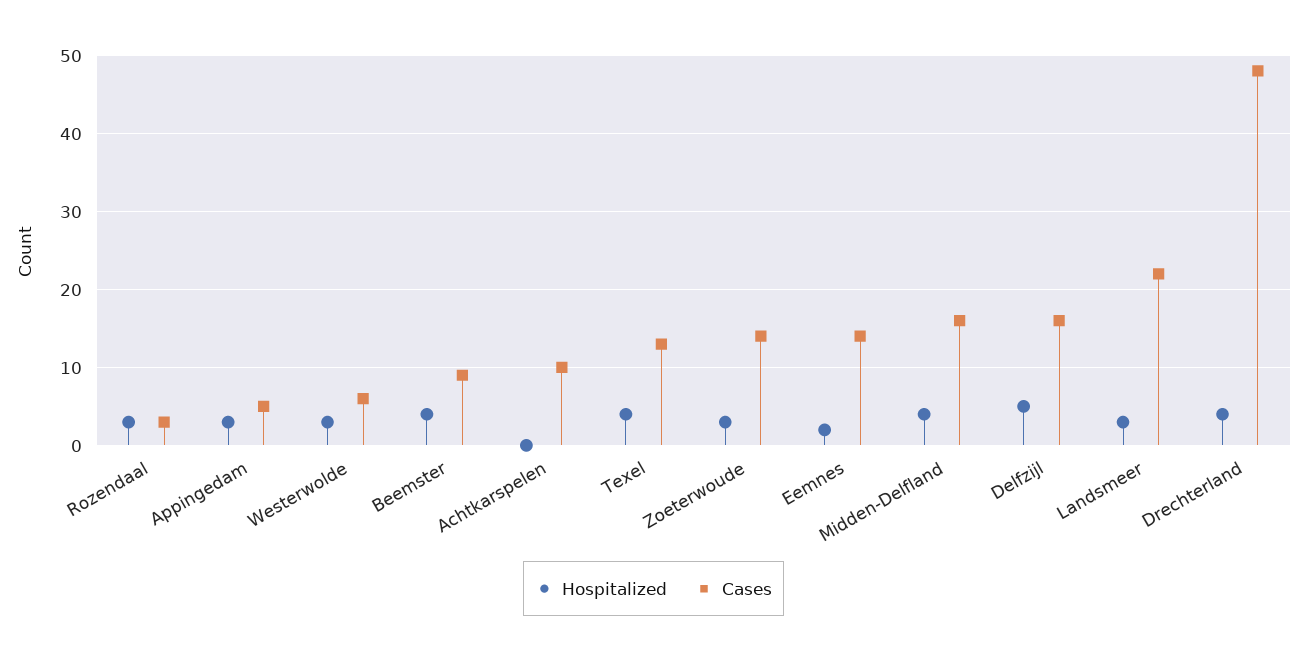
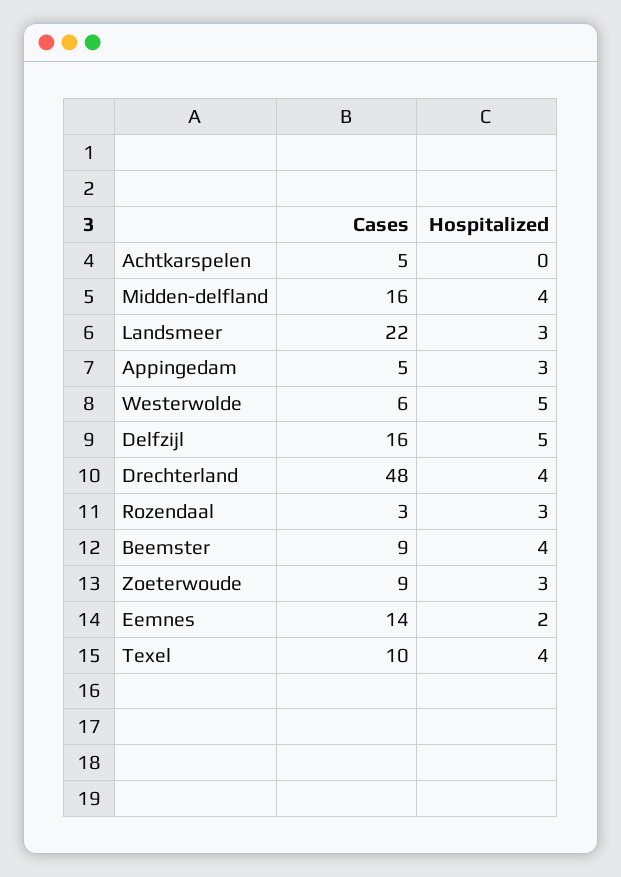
  {
    "Hospitalized": {
      "Rozendaal": 3,
      "Appingedam": 3,
-     "Westerwolde": 3,
+     "Westerwolde": 5,
      "Beemster": 4,
      "Achtkarspelen": 0,
      "Texel": 4,
      "Zoeterwoude": 3,
      "Eemnes": 2,
      "Midden-Delfland": 4,
      "Delfzijl": 5,
      "Landsmeer": 3,
      "Drechterland": 4
    },
    "Cases": {
      "Rozendaal": 3,
      "Appingedam": 5,
      "Westerwolde": 6,
      "Beemster": 9,
-     "Achtkarspelen": 10,
+     "Achtkarspelen": 5,
-     "Texel": 13,
+     "Texel": 10,
-     "Zoeterwoude": 14,
+     "Zoeterwoude": 9,
      "Eemnes": 14,
      "Midden-Delfland": 16,
      "Delfzijl": 16,
      "Landsmeer": 22,
      "Drechterland": 48
    }
  }

